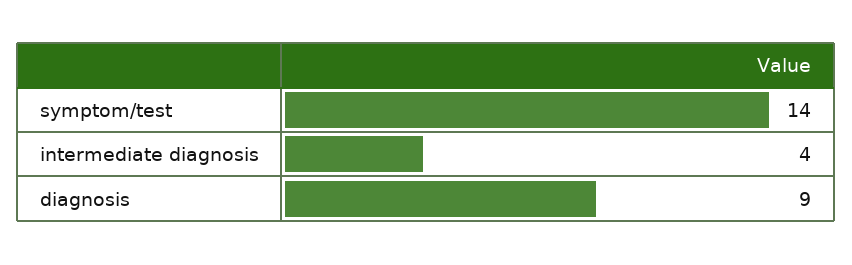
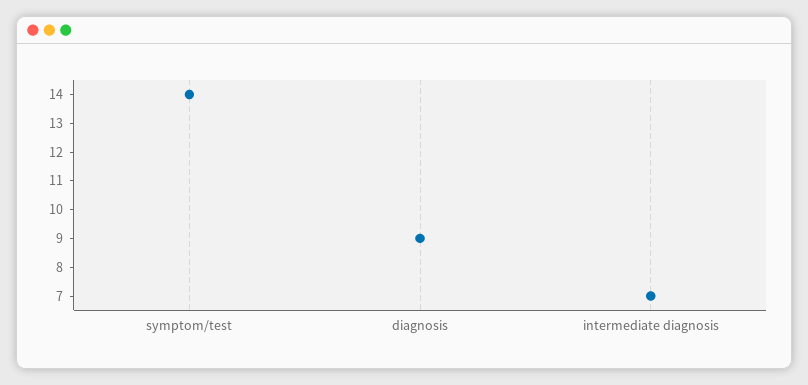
  {
    "symptom/test": 14,
-   "intermediate diagnosis": 4,
+   "intermediate diagnosis": 7,
    "diagnosis": 9
  }

